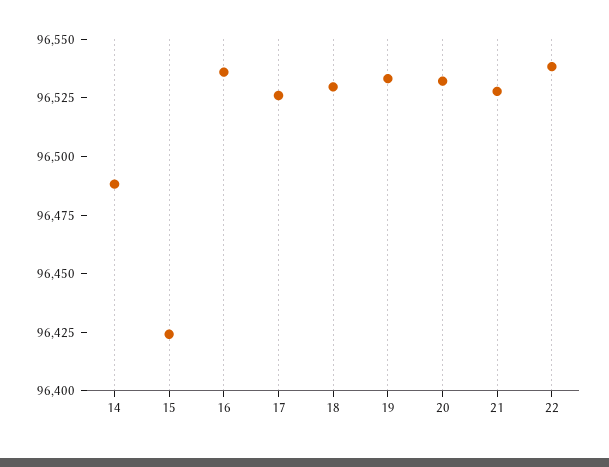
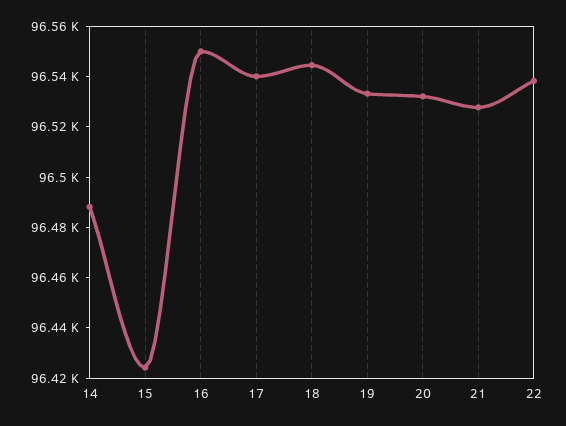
  {
    "14": 96490,
    "15": 96425,
-   "16": 96535,
+   "16": 96550,
-   "17": 96525,
+   "17": 96540,
-   "18": 96530,
+   "18": 96545,
    "19": 96535,
    "20": 96530,
    "21": 96530,
    "22": 96540
  }

